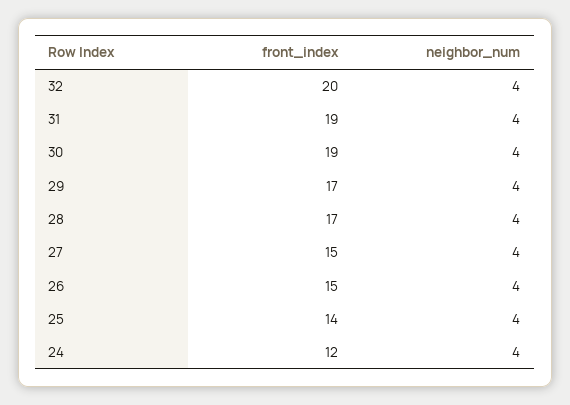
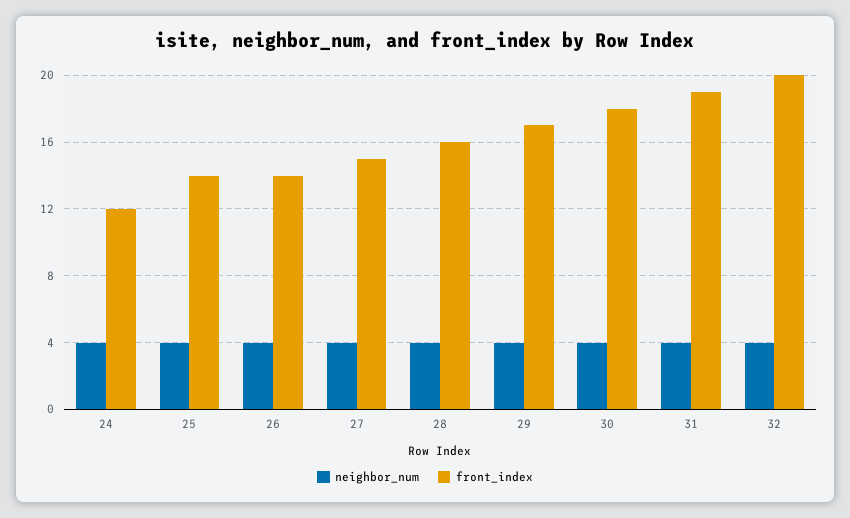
  {
    "front_index": {
      "32": 20,
      "31": 19,
-     "30": 19,
+     "30": 18,
      "29": 17,
-     "28": 17,
+     "28": 16,
      "27": 15,
-     "26": 15,
+     "26": 14,
      "25": 14,
      "24": 12
    },
    "neighbor_num": {
      "32": 4,
      "31": 4,
      "30": 4,
      "29": 4,
      "28": 4,
      "27": 4,
      "26": 4,
      "25": 4,
      "24": 4
    }
  }

